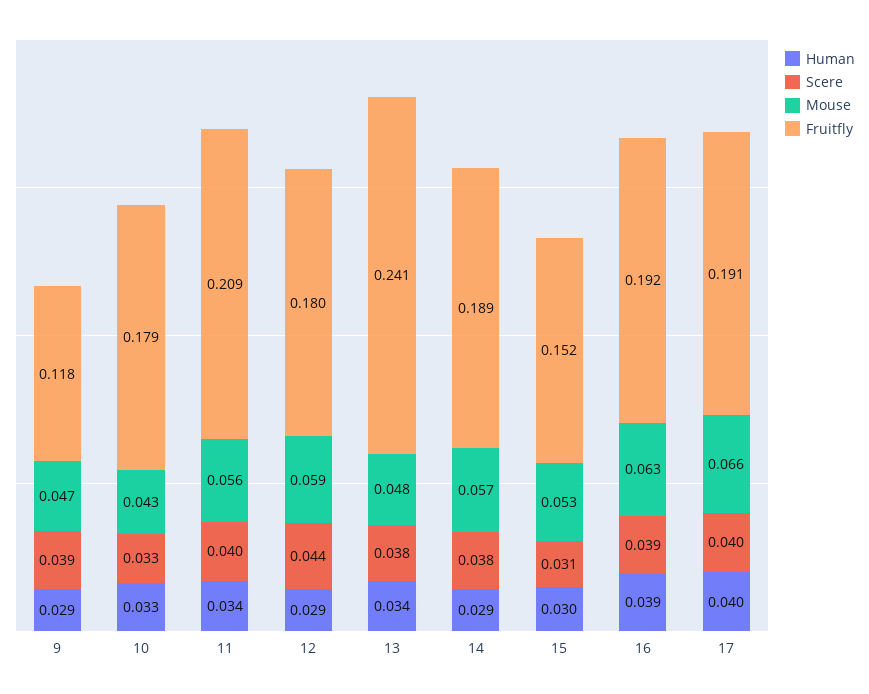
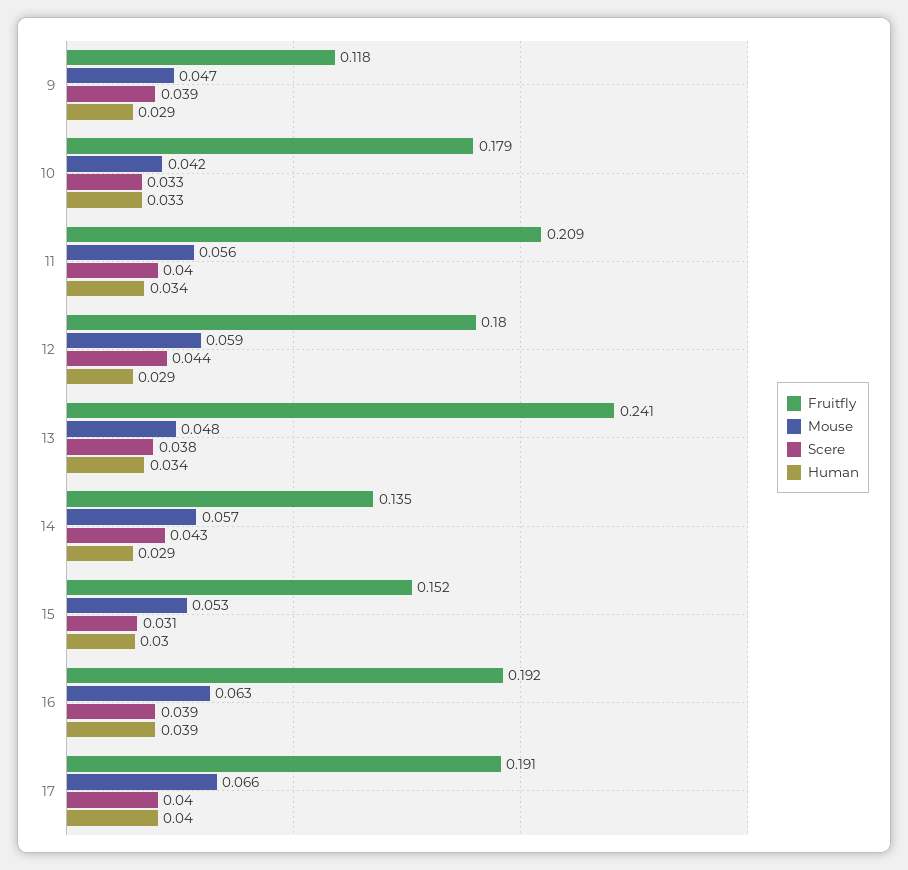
  {
    "Human": {
      "9": 0.029,
      "10": 0.033,
      "11": 0.034,
      "12": 0.029,
      "13": 0.034,
      "14": 0.029,
      "15": 0.03,
      "16": 0.039,
      "17": 0.04
    },
    "Scere": {
      "9": 0.039,
      "10": 0.033,
      "11": 0.04,
      "12": 0.044,
      "13": 0.038,
-     "14": 0.038,
+     "14": 0.043,
      "15": 0.031,
      "16": 0.039,
      "17": 0.04
    },
    "Mouse": {
      "9": 0.047,
-     "10": 0.043,
+     "10": 0.042,
      "11": 0.056,
      "12": 0.059,
      "13": 0.048,
      "14": 0.057,
      "15": 0.053,
      "16": 0.063,
      "17": 0.066
    },
    "Fruitfly": {
      "9": 0.118,
      "10": 0.179,
      "11": 0.209,
      "12": 0.18,
      "13": 0.241,
-     "14": 0.189,
+     "14": 0.135,
      "15": 0.152,
      "16": 0.192,
      "17": 0.191
    }
  }

